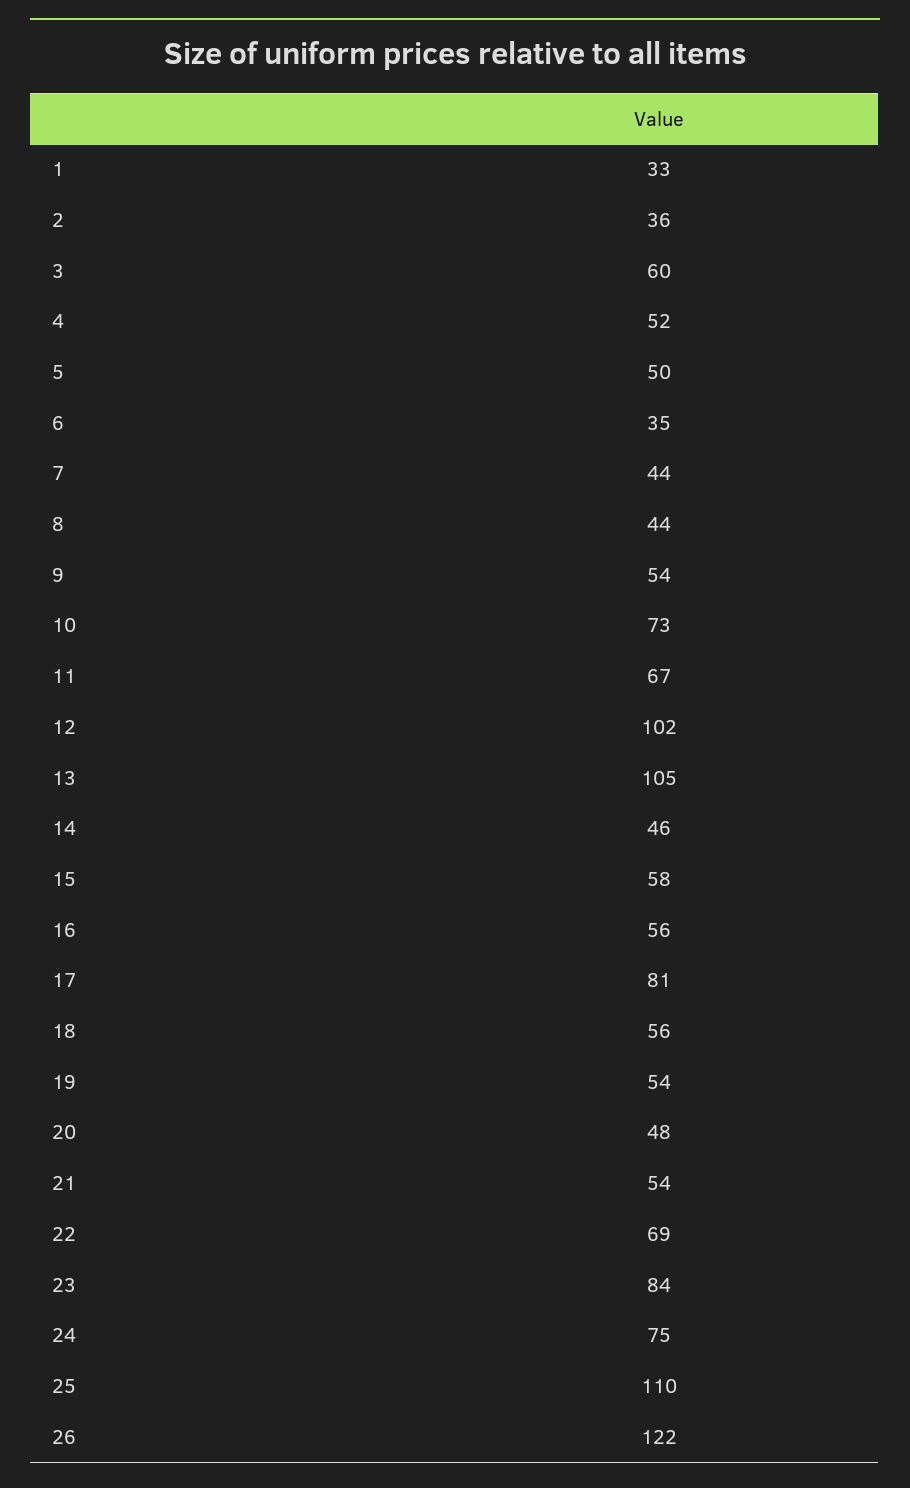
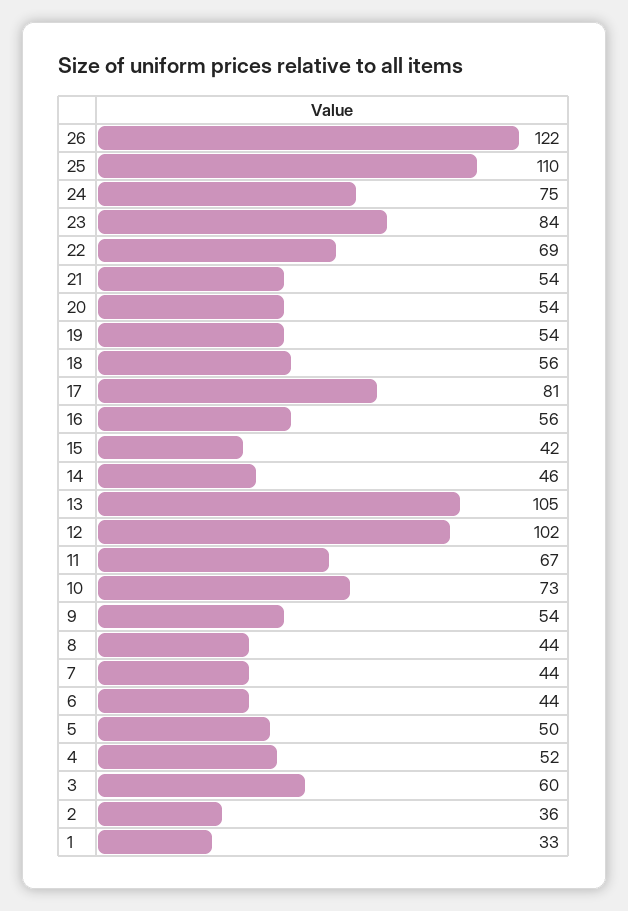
  {
    "1": 33,
    "2": 36,
    "3": 60,
    "4": 52,
    "5": 50,
-   "6": 35,
+   "6": 44,
    "7": 44,
    "8": 44,
    "9": 54,
    "10": 73,
    "11": 67,
    "12": 102,
    "13": 105,
    "14": 46,
-   "15": 58,
+   "15": 42,
    "16": 56,
    "17": 81,
    "18": 56,
    "19": 54,
-   "20": 48,
+   "20": 54,
    "21": 54,
    "22": 69,
    "23": 84,
    "24": 75,
    "25": 110,
    "26": 122
  }

